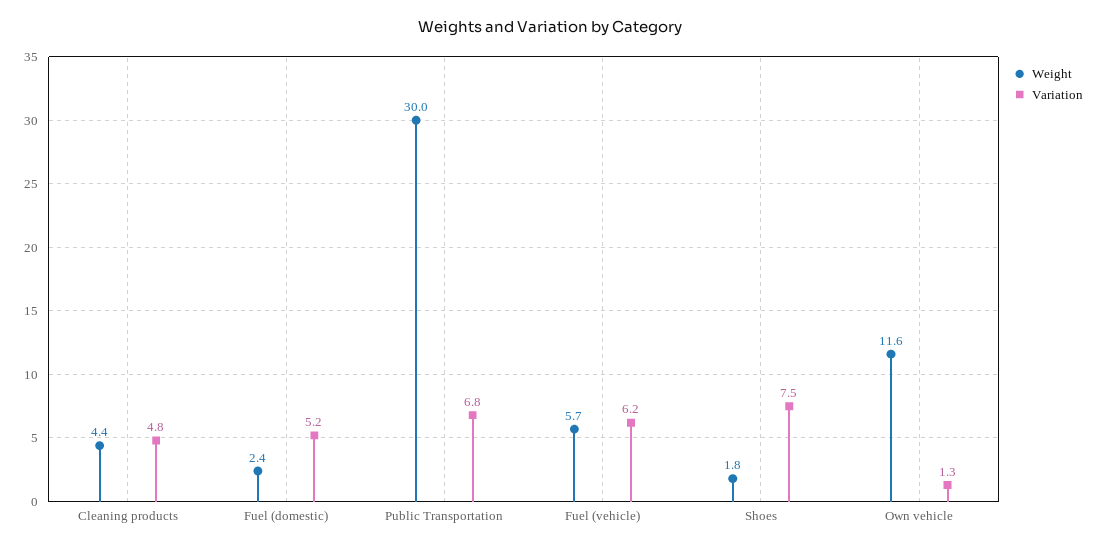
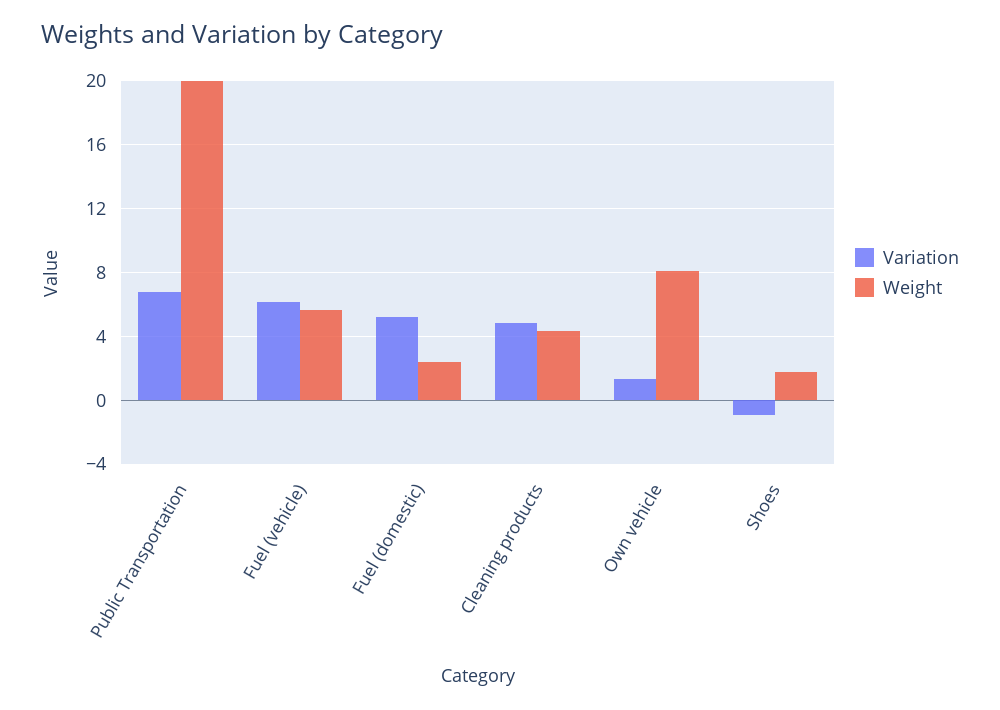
  {
    "Weight": {
      "Cleaning products": 4.4,
      "Fuel (domestic)": 2.4,
-     "Public Transportation": 30,
+     "Public Transportation": 20,
      "Fuel (vehicle)": 5.7,
      "Shoes": 1.8,
-     "Own vehicle": 11.6
+     "Own vehicle": 8
    },
    "Variation": {
      "Cleaning products": 4.8,
      "Fuel (domestic)": 5.2,
      "Public Transportation": 6.8,
      "Fuel (vehicle)": 6.2,
-     "Shoes": 7.5,
+     "Shoes": -1,
      "Own vehicle": 1.3
    }
  }

